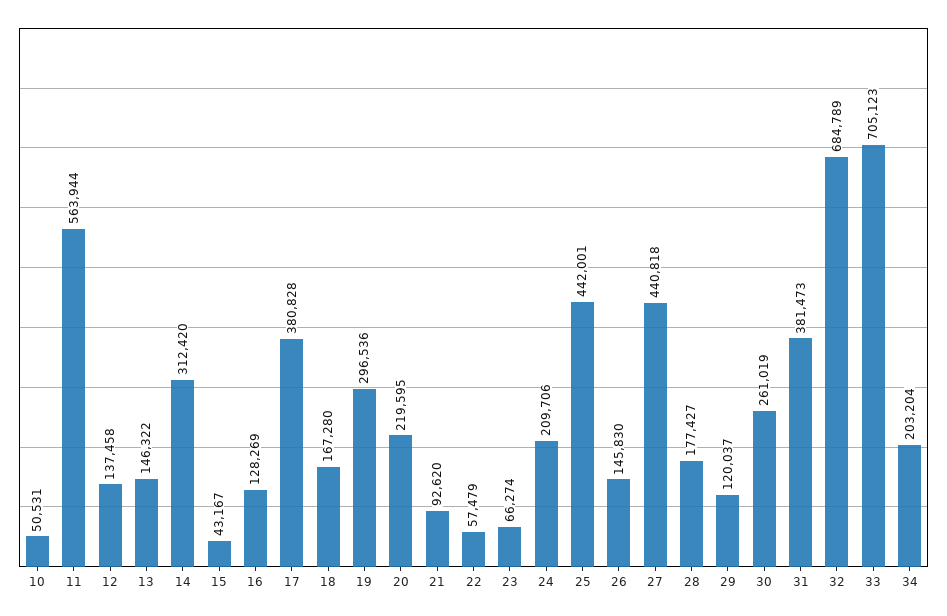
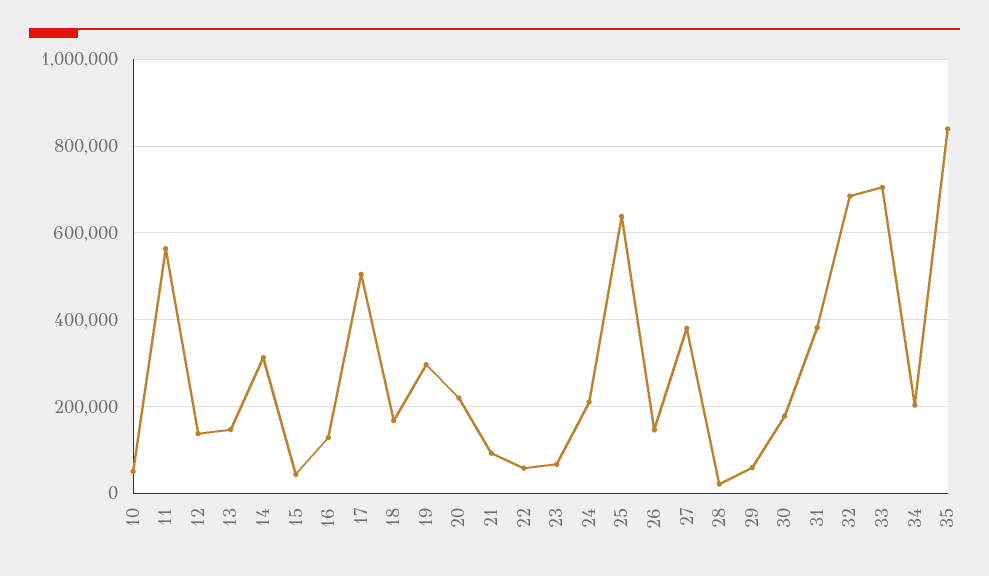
  {
    "10": 50531,
    "11": 563944,
    "12": 137458,
    "13": 146322,
    "14": 312420,
    "15": 43167,
    "16": 128269,
-   "17": 380828,
+   "17": 500000,
    "18": 167280,
    "19": 296536,
    "20": 219595,
    "21": 92620,
    "22": 57479,
    "23": 66274,
    "24": 209706,
-   "25": 442001,
+   "25": 640000,
    "26": 145830,
-   "27": 440818,
+   "27": 380000,
-   "28": 177427,
+   "28": 20000,
-   "29": 120037,
+   "29": 60000,
-   "30": 261019,
+   "30": 180000,
    "31": 381473,
    "32": 684789,
    "33": 705123,
-   "34": 203204
+   "34": 203204,
+   "35": 840000
  }

